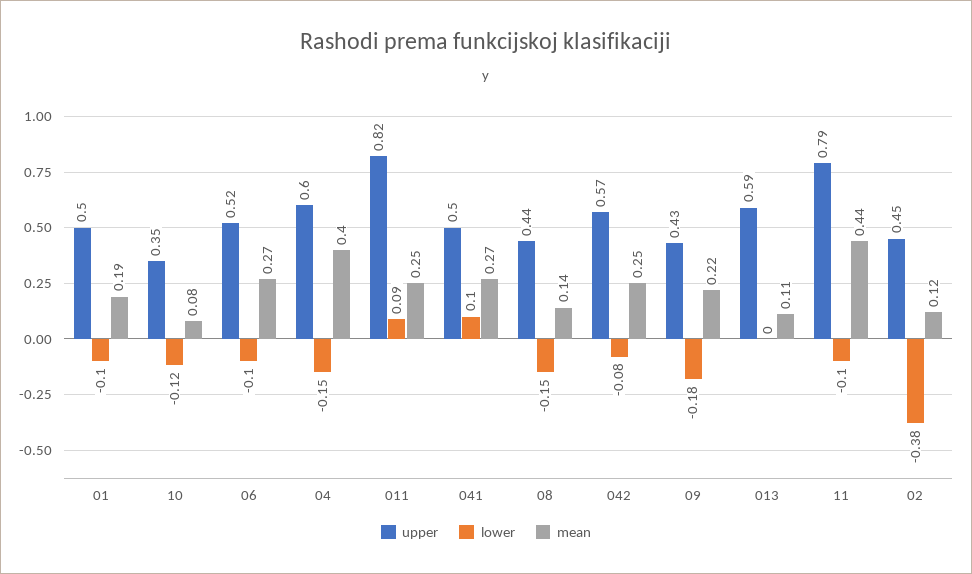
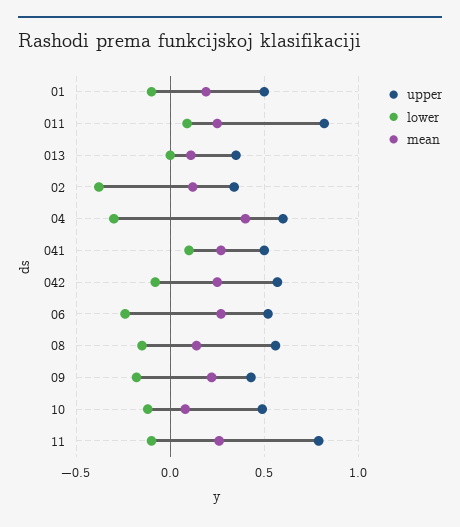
  {
    "upper": {
      "01": 0.5,
-     "10": 0.35,
+     "10": 0.5,
      "06": 0.52,
      "04": 0.6,
      "011": 0.82,
      "041": 0.5,
-     "08": 0.44,
+     "08": 0.55,
      "042": 0.57,
      "09": 0.43,
-     "013": 0.59,
+     "013": 0.35,
      "11": 0.79,
-     "02": 0.45
+     "02": 0.35
    },
    "lower": {
      "01": -0.1,
      "10": -0.12,
-     "06": -0.1,
+     "06": -0.25,
-     "04": -0.15,
+     "04": -0.3,
      "011": 0.09,
      "041": 0.1,
      "08": -0.15,
      "042": -0.08,
      "09": -0.18,
      "013": 0,
      "11": -0.1,
      "02": -0.38
    },
    "mean": {
      "01": 0.19,
      "10": 0.08,
      "06": 0.27,
      "04": 0.4,
      "011": 0.25,
      "041": 0.27,
      "08": 0.14,
      "042": 0.25,
      "09": 0.22,
      "013": 0.11,
-     "11": 0.44,
+     "11": 0.25,
      "02": 0.12
    }
  }

